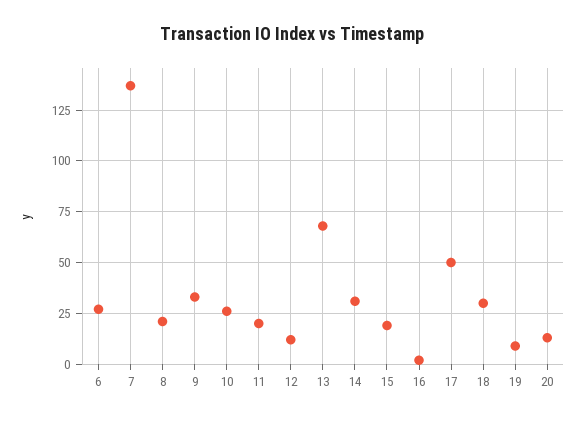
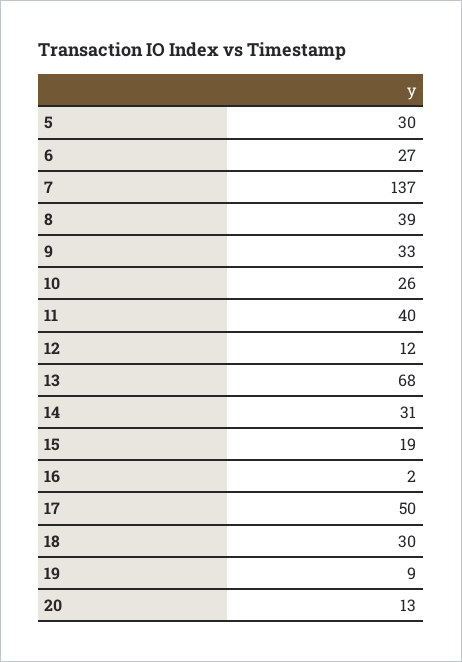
  {
    "6": 27,
    "7": 137,
-   "8": 20,
+   "8": 39,
    "9": 33,
    "10": 26,
-   "11": 20,
+   "11": 40,
    "12": 12,
    "13": 68,
    "14": 31,
    "15": 19,
    "16": 2,
    "17": 50,
    "18": 30,
    "19": 9,
-   "20": 13
+   "20": 13,
+   "5": 30
  }

